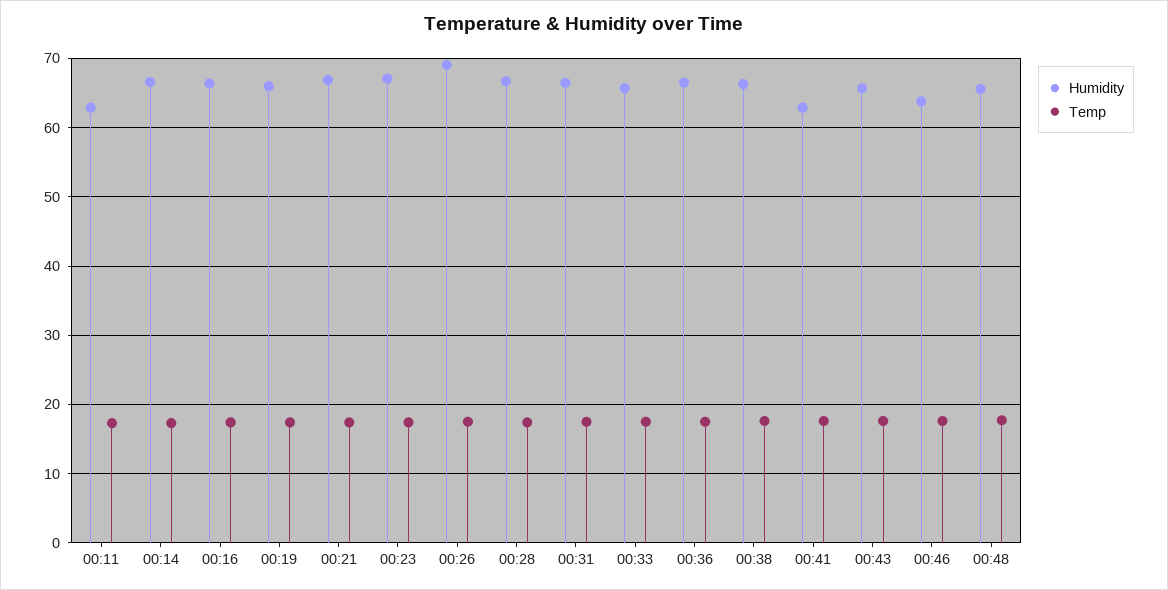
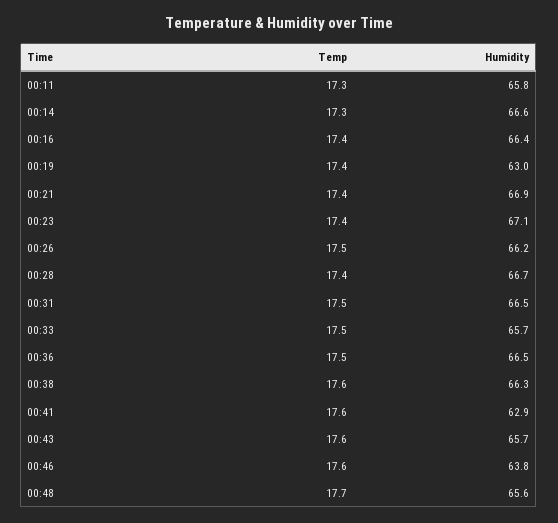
  {
    "Humidity": {
-     "00:11": 63,
+     "00:11": 65.8,
      "00:14": 66.6,
      "00:16": 66.4,
-     "00:19": 66,
+     "00:19": 63,
      "00:21": 66.9,
      "00:23": 67.1,
-     "00:26": 69,
+     "00:26": 66.2,
      "00:28": 66.7,
      "00:31": 66.5,
      "00:33": 65.7,
      "00:36": 66.5,
      "00:38": 66.3,
      "00:41": 62.9,
      "00:43": 65.7,
      "00:46": 63.8,
      "00:48": 65.6
    },
    "Temp": {
      "00:11": 17.3,
      "00:14": 17.3,
      "00:16": 17.4,
      "00:19": 17.4,
      "00:21": 17.4,
      "00:23": 17.4,
      "00:26": 17.5,
      "00:28": 17.4,
      "00:31": 17.5,
      "00:33": 17.5,
      "00:36": 17.5,
      "00:38": 17.6,
      "00:41": 17.6,
      "00:43": 17.6,
      "00:46": 17.6,
      "00:48": 17.7
    }
  }

